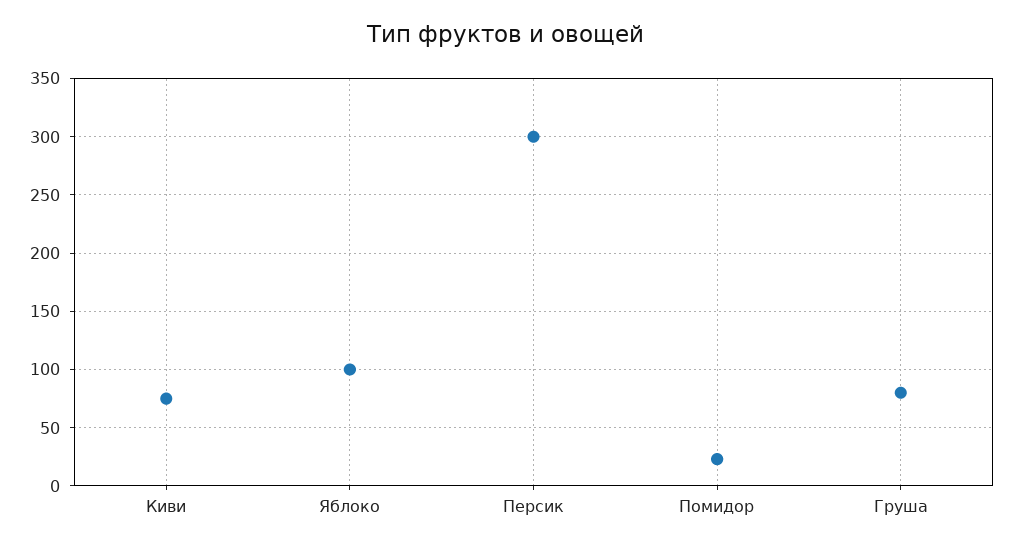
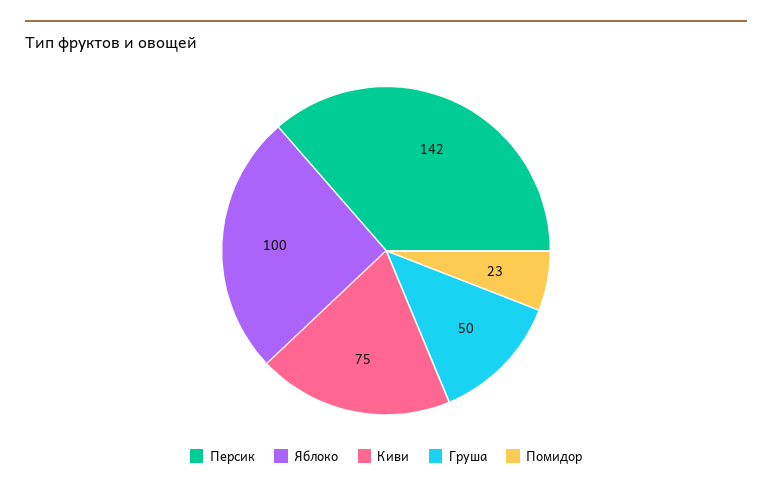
  {
    "Киви": 75,
    "Яблоко": 100,
-   "Персик": 300,
+   "Персик": 142,
    "Помидор": 23,
-   "Груша": 80
+   "Груша": 50
  }

